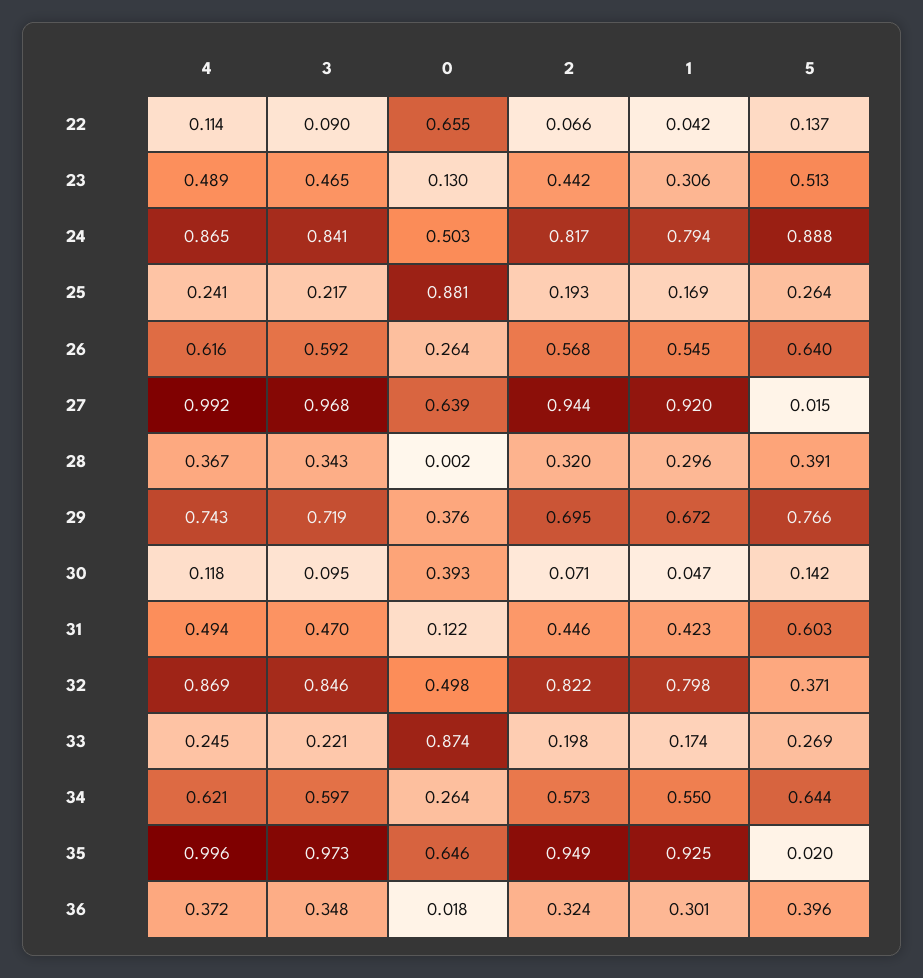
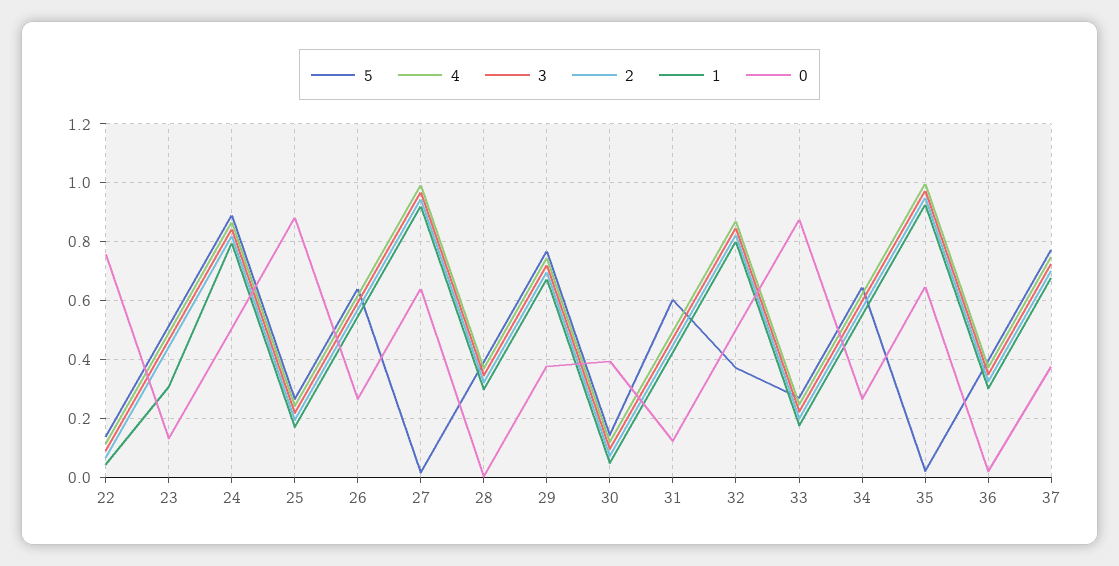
  {
    "4": {
      "22": 0.114,
      "23": 0.489,
      "24": 0.865,
      "25": 0.241,
      "26": 0.616,
      "27": 0.992,
      "28": 0.367,
      "29": 0.743,
      "30": 0.118,
      "31": 0.494,
      "32": 0.869,
      "33": 0.245,
      "34": 0.621,
      "35": 0.996,
-     "36": 0.372
+     "36": 0.372,
+     "37": 0.75
    },
    "3": {
      "22": 0.09,
      "23": 0.465,
      "24": 0.841,
      "25": 0.217,
      "26": 0.592,
      "27": 0.968,
      "28": 0.343,
      "29": 0.719,
      "30": 0.095,
      "31": 0.47,
      "32": 0.846,
      "33": 0.221,
      "34": 0.597,
      "35": 0.973,
-     "36": 0.348
+     "36": 0.348,
+     "37": 0.725
    },
    "0": {
-     "22": 0.655,
+     "22": 0.75,
      "23": 0.13,
      "24": 0.503,
      "25": 0.881,
      "26": 0.264,
      "27": 0.639,
      "28": 0.002,
      "29": 0.376,
      "30": 0.393,
      "31": 0.122,
      "32": 0.498,
      "33": 0.874,
      "34": 0.264,
      "35": 0.646,
-     "36": 0.018
+     "36": 0.018,
+     "37": 0.375
    },
    "2": {
      "22": 0.066,
      "23": 0.442,
      "24": 0.817,
      "25": 0.193,
      "26": 0.568,
      "27": 0.944,
      "28": 0.32,
      "29": 0.695,
      "30": 0.071,
      "31": 0.446,
      "32": 0.822,
      "33": 0.198,
      "34": 0.573,
      "35": 0.949,
-     "36": 0.324
+     "36": 0.324,
+     "37": 0.7
    },
    "1": {
      "22": 0.042,
      "23": 0.306,
      "24": 0.794,
      "25": 0.169,
      "26": 0.545,
      "27": 0.92,
      "28": 0.296,
      "29": 0.672,
      "30": 0.047,
      "31": 0.423,
      "32": 0.798,
      "33": 0.174,
      "34": 0.55,
      "35": 0.925,
-     "36": 0.301
+     "36": 0.301,
+     "37": 0.675
    },
    "5": {
      "22": 0.137,
      "23": 0.513,
      "24": 0.888,
      "25": 0.264,
      "26": 0.64,
      "27": 0.015,
      "28": 0.391,
      "29": 0.766,
      "30": 0.142,
      "31": 0.603,
      "32": 0.371,
      "33": 0.269,
      "34": 0.644,
      "35": 0.02,
-     "36": 0.396
+     "36": 0.396,
+     "37": 0.775
    }
  }

